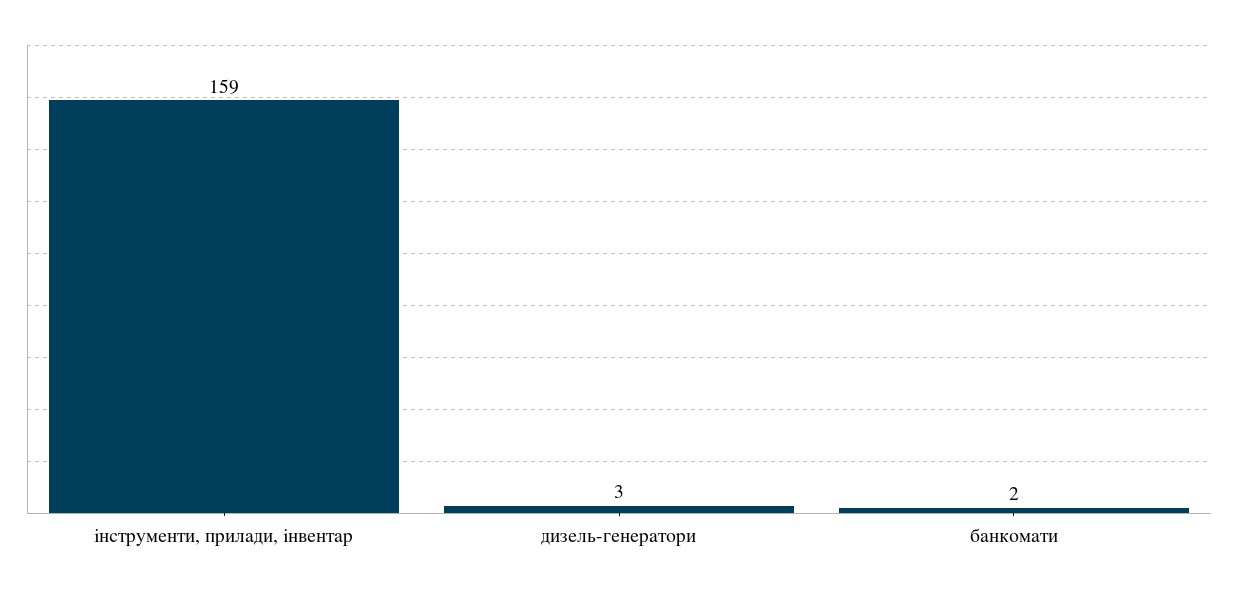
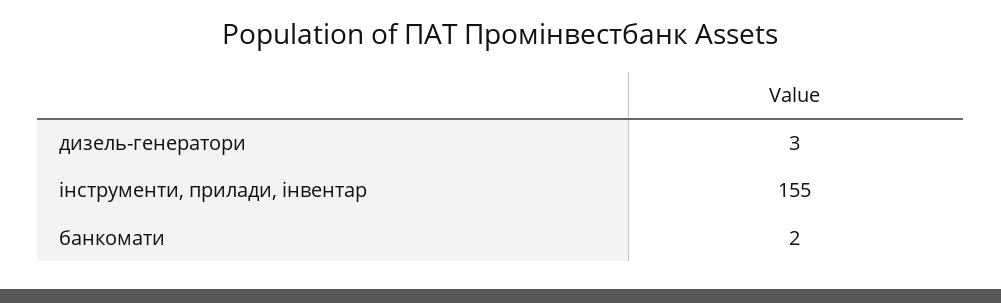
  {
-   "інструменти, прилади, інвентар": 159,
+   "інструменти, прилади, інвентар": 155,
    "дизель-генератори": 3,
    "банкомати": 2
  }

